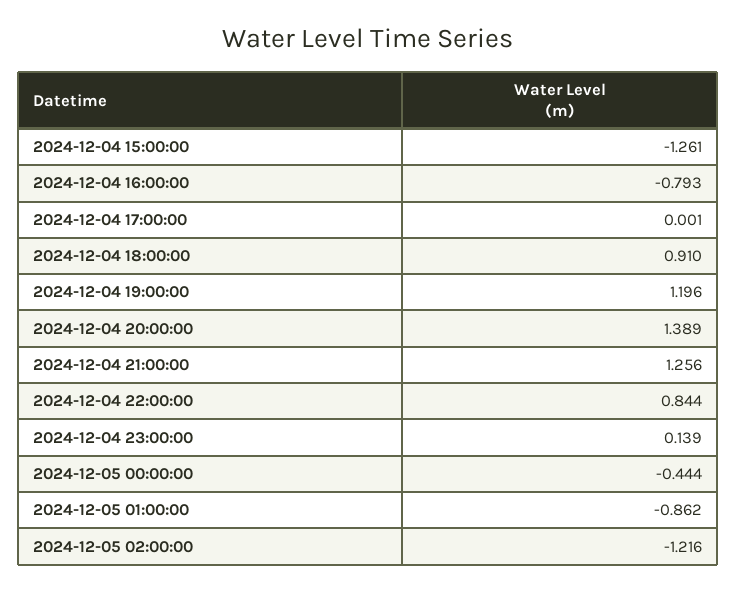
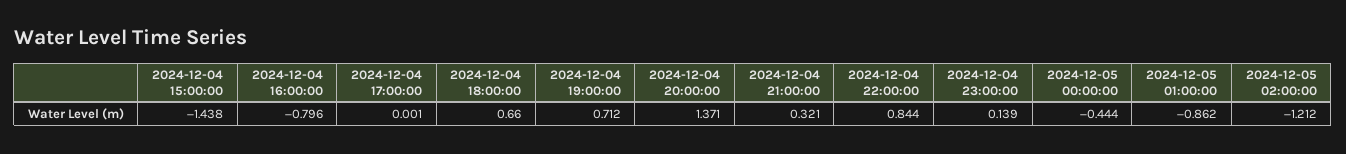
  {
-   "2024-12-04 15:00:00": -1.261,
+   "2024-12-04 15:00:00": -1.438,
-   "2024-12-04 16:00:00": -0.793,
+   "2024-12-04 16:00:00": -0.796,
    "2024-12-04 17:00:00": 0.001,
-   "2024-12-04 18:00:00": 0.91,
+   "2024-12-04 18:00:00": 0.66,
-   "2024-12-04 19:00:00": 1.196,
+   "2024-12-04 19:00:00": 0.712,
-   "2024-12-04 20:00:00": 1.389,
+   "2024-12-04 20:00:00": 1.371,
-   "2024-12-04 21:00:00": 1.256,
+   "2024-12-04 21:00:00": 0.321,
    "2024-12-04 22:00:00": 0.844,
    "2024-12-04 23:00:00": 0.139,
    "2024-12-05 00:00:00": -0.444,
    "2024-12-05 01:00:00": -0.862,
-   "2024-12-05 02:00:00": -1.216
+   "2024-12-05 02:00:00": -1.212
  }

